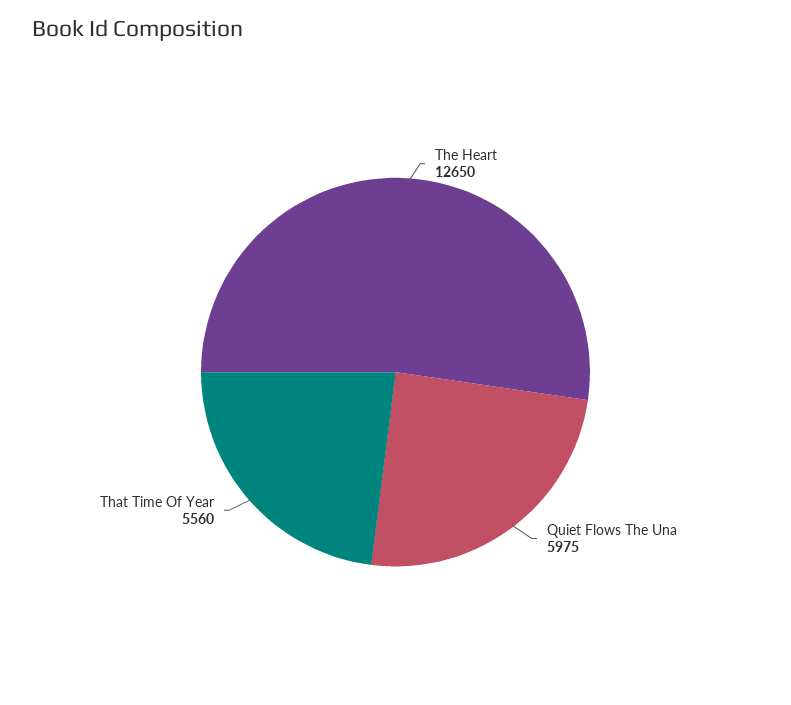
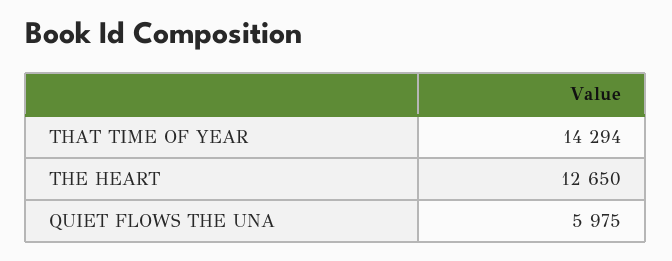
  {
    "The Heart": 12650,
    "Quiet Flows The Una": 5975,
-   "That Time Of Year": 5560
+   "That Time Of Year": 14294
  }

